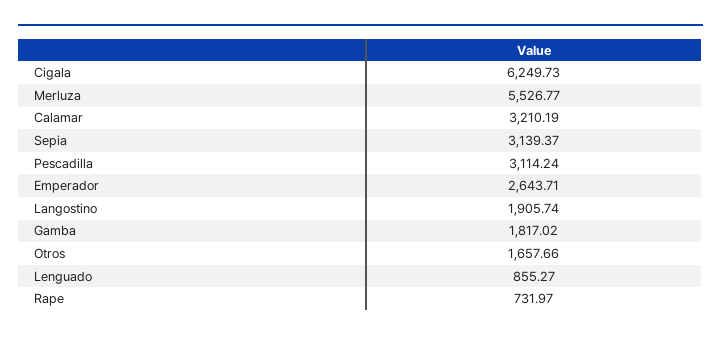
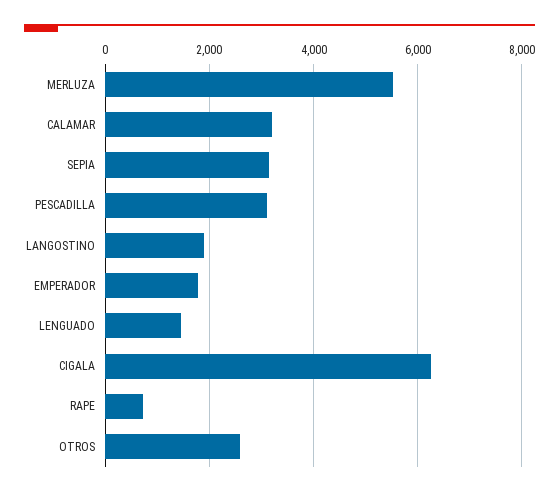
  {
    "Cigala": 6249.73,
    "Merluza": 5526.77,
    "Calamar": 3210.19,
    "Sepia": 3139.37,
    "Pescadilla": 3114.24,
-   "Emperador": 2643.71,
+   "Emperador": 1800,
    "Langostino": 1905.74,
-   "Gamba": 1817.02,
-   "Otros": 1657.66,
+   "Otros": 2600,
-   "Lenguado": 855.27,
+   "Lenguado": 1400,
    "Rape": 731.97
  }

